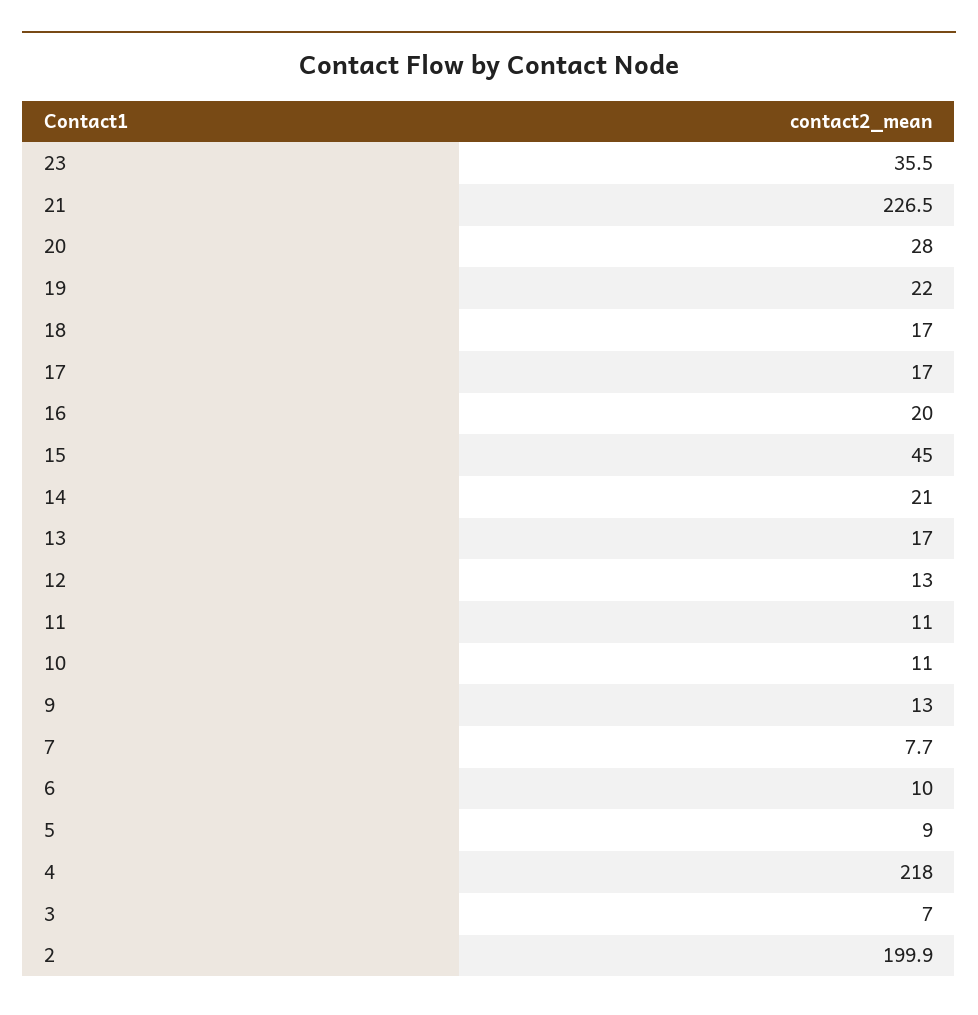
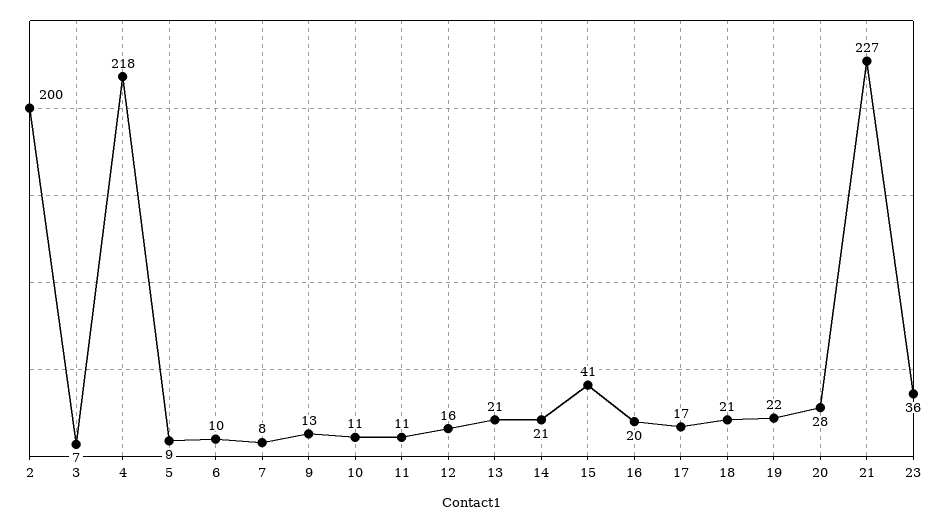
  {
    "23": 35.5,
    "21": 226.5,
    "20": 28,
    "19": 22,
-   "18": 17,
+   "18": 21,
    "17": 17,
    "16": 20,
-   "15": 45,
+   "15": 41,
    "14": 21,
-   "13": 17,
+   "13": 21,
-   "12": 13,
+   "12": 16,
    "11": 11,
    "10": 11,
    "9": 13,
    "7": 7.7,
    "6": 10,
    "5": 9,
    "4": 218,
    "3": 7,
    "2": 199.9
  }

